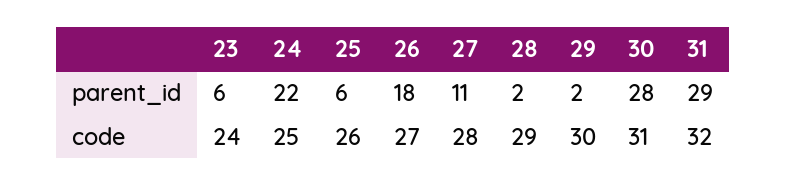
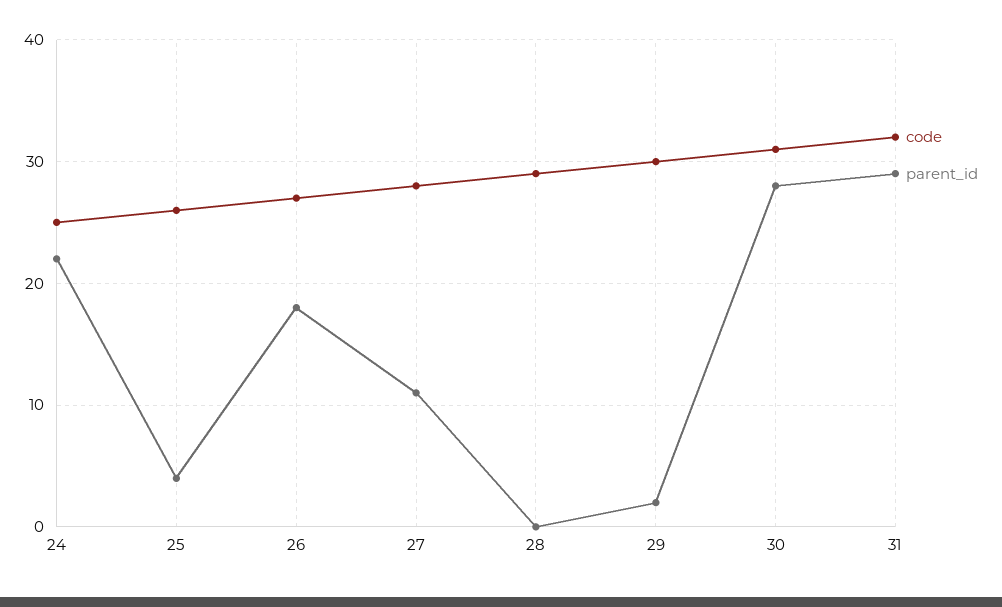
  {
    "parent_id": {
-     "23": 6,
      "24": 22,
-     "25": 6,
+     "25": 4,
      "26": 18,
      "27": 11,
-     "28": 2,
+     "28": 0,
      "29": 2,
      "30": 28,
      "31": 29
    },
    "code": {
-     "23": 24,
      "24": 25,
      "25": 26,
      "26": 27,
      "27": 28,
      "28": 29,
      "29": 30,
      "30": 31,
      "31": 32
    }
  }

